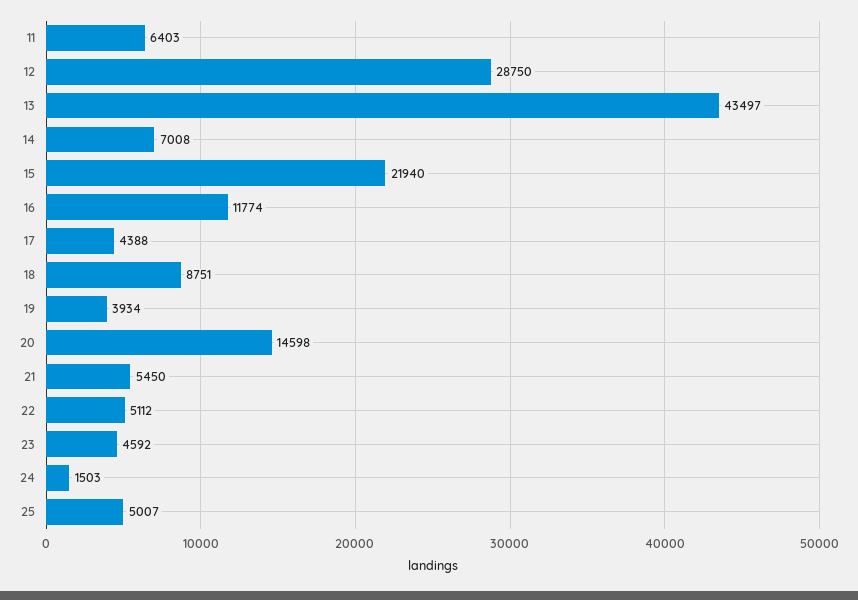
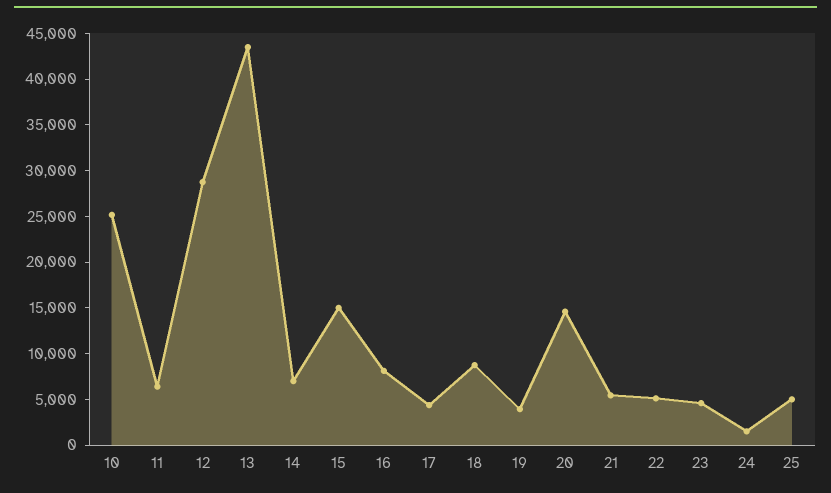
  {
    "11": 6403,
    "12": 28750,
    "13": 43497,
    "14": 7008,
-   "15": 21940,
+   "15": 15000,
-   "16": 11774,
+   "16": 8000,
    "17": 4388,
    "18": 8751,
    "19": 3934,
    "20": 14598,
    "21": 5450,
    "22": 5112,
    "23": 4592,
    "24": 1503,
-   "25": 5007
+   "25": 5007,
+   "10": 25000
  }

